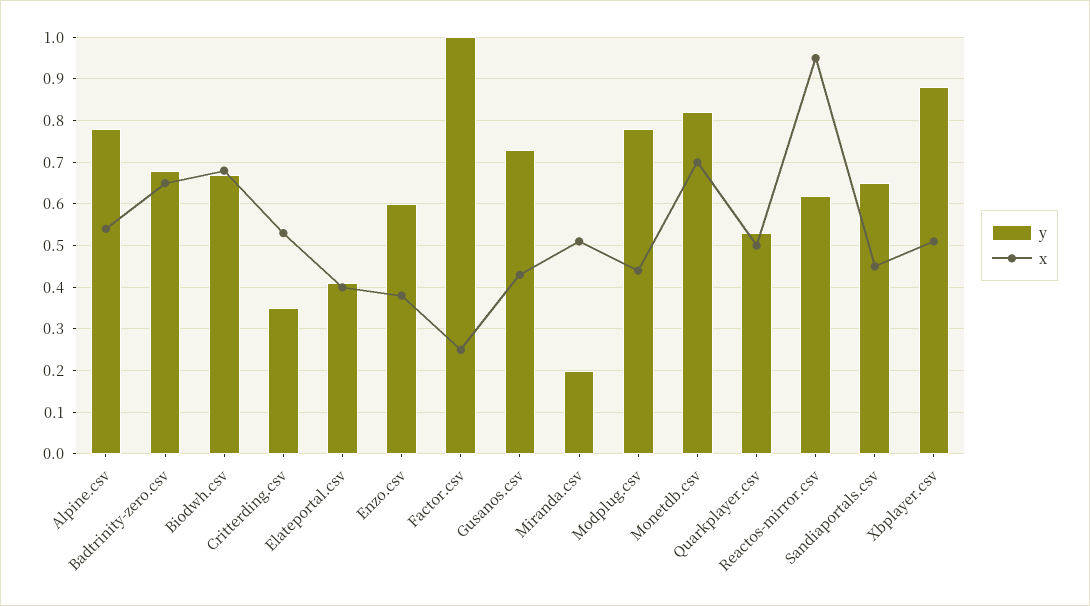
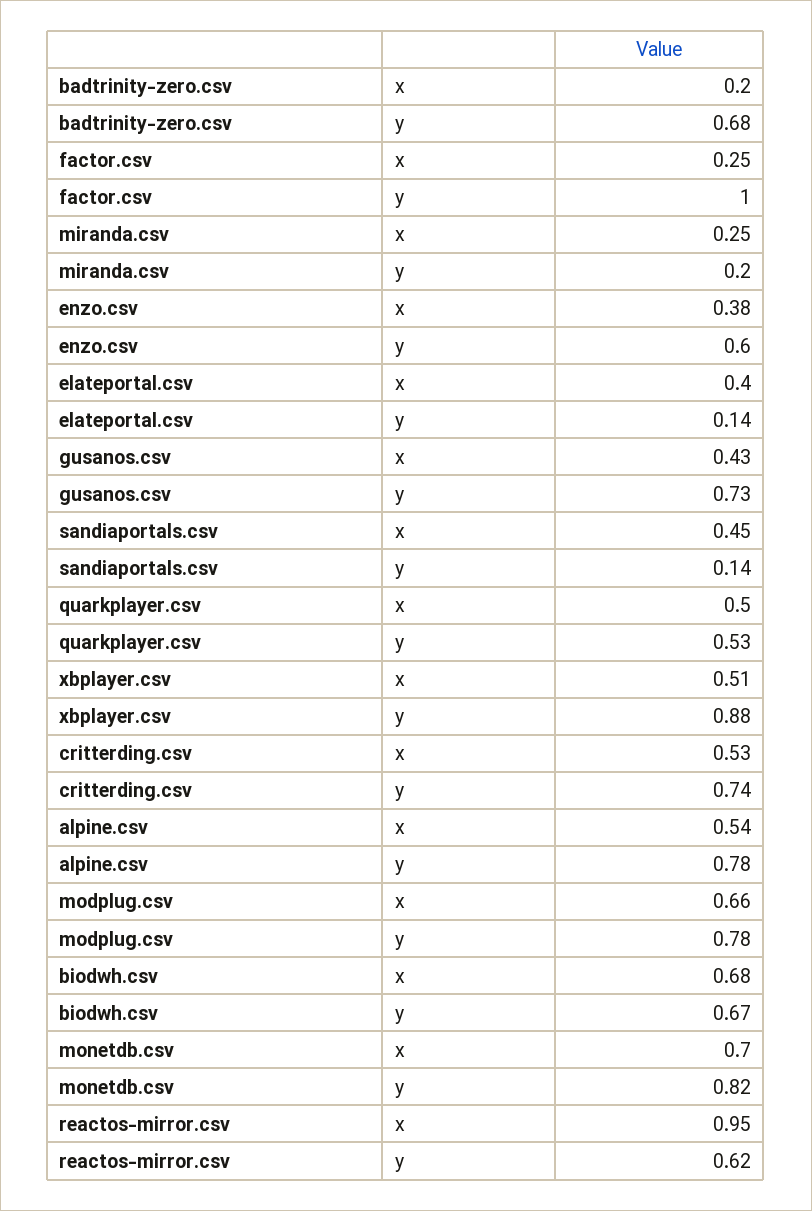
  {
    "y": {
      "Alpine.csv": 0.78,
      "Badtrinity-zero.csv": 0.68,
      "Biodwh.csv": 0.67,
-     "Critterding.csv": 0.35,
+     "Critterding.csv": 0.74,
-     "Elateportal.csv": 0.4,
+     "Elateportal.csv": 0.14,
      "Enzo.csv": 0.6,
      "Factor.csv": 1,
      "Gusanos.csv": 0.73,
      "Miranda.csv": 0.2,
      "Modplug.csv": 0.78,
      "Monetdb.csv": 0.82,
      "Quarkplayer.csv": 0.53,
      "Reactos-mirror.csv": 0.62,
-     "Sandiaportals.csv": 0.65,
+     "Sandiaportals.csv": 0.14,
      "Xbplayer.csv": 0.88
    },
    "x": {
      "Alpine.csv": 0.54,
-     "Badtrinity-zero.csv": 0.65,
+     "Badtrinity-zero.csv": 0.2,
      "Biodwh.csv": 0.68,
      "Critterding.csv": 0.53,
      "Elateportal.csv": 0.4,
      "Enzo.csv": 0.38,
      "Factor.csv": 0.25,
      "Gusanos.csv": 0.43,
-     "Miranda.csv": 0.5,
+     "Miranda.csv": 0.25,
-     "Modplug.csv": 0.45,
+     "Modplug.csv": 0.66,
      "Monetdb.csv": 0.7,
      "Quarkplayer.csv": 0.5,
      "Reactos-mirror.csv": 0.95,
      "Sandiaportals.csv": 0.45,
      "Xbplayer.csv": 0.51
    }
  }

